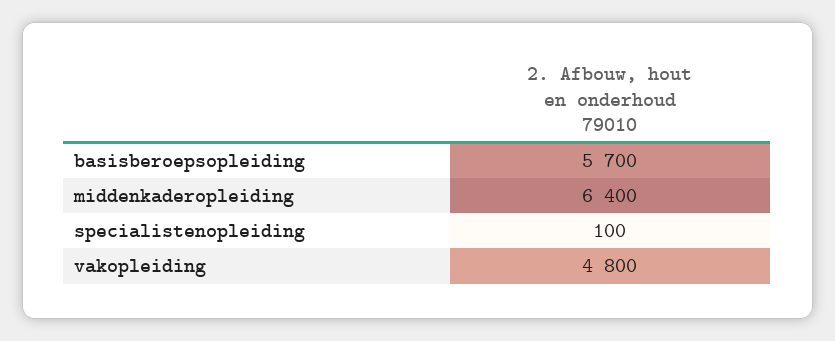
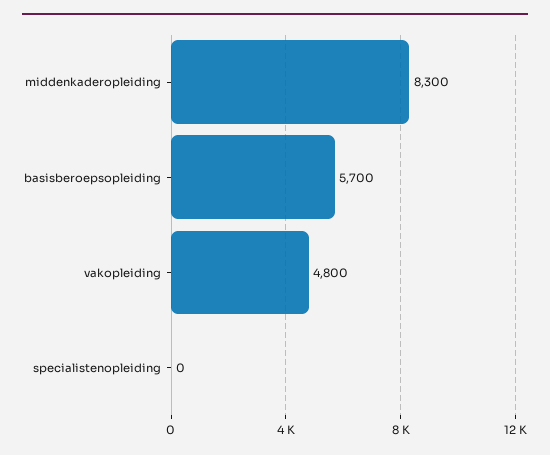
  {
    "basisberoepsopleiding": 5700,
-   "middenkaderopleiding": 6400,
+   "middenkaderopleiding": 8300,
-   "specialistenopleiding": 100,
+   "specialistenopleiding": 0,
    "vakopleiding": 4800
  }

